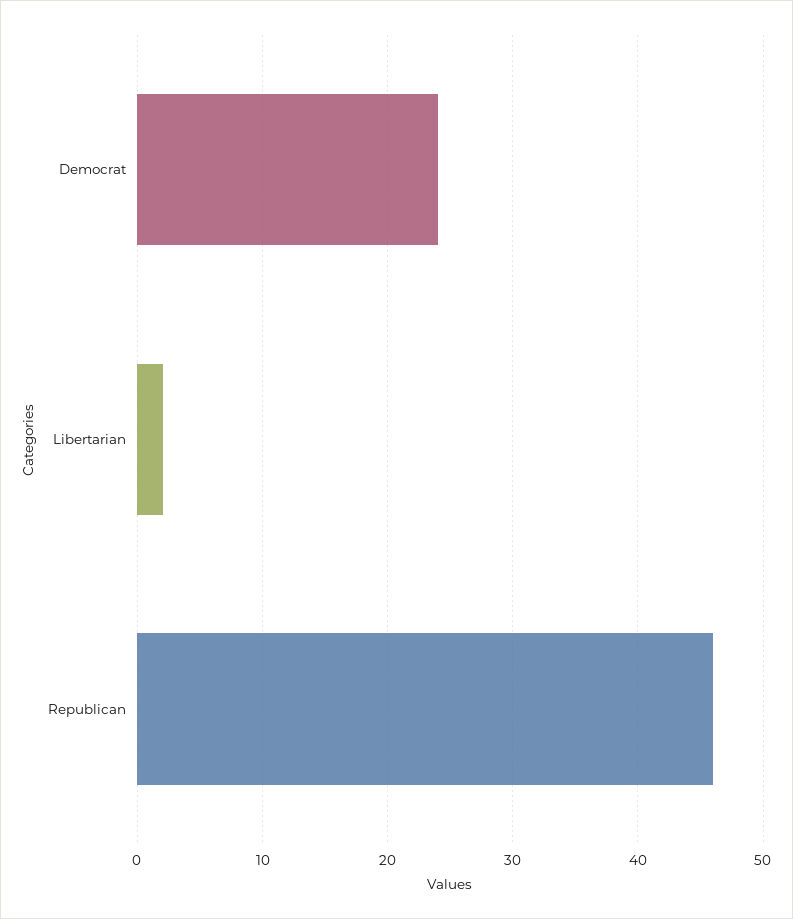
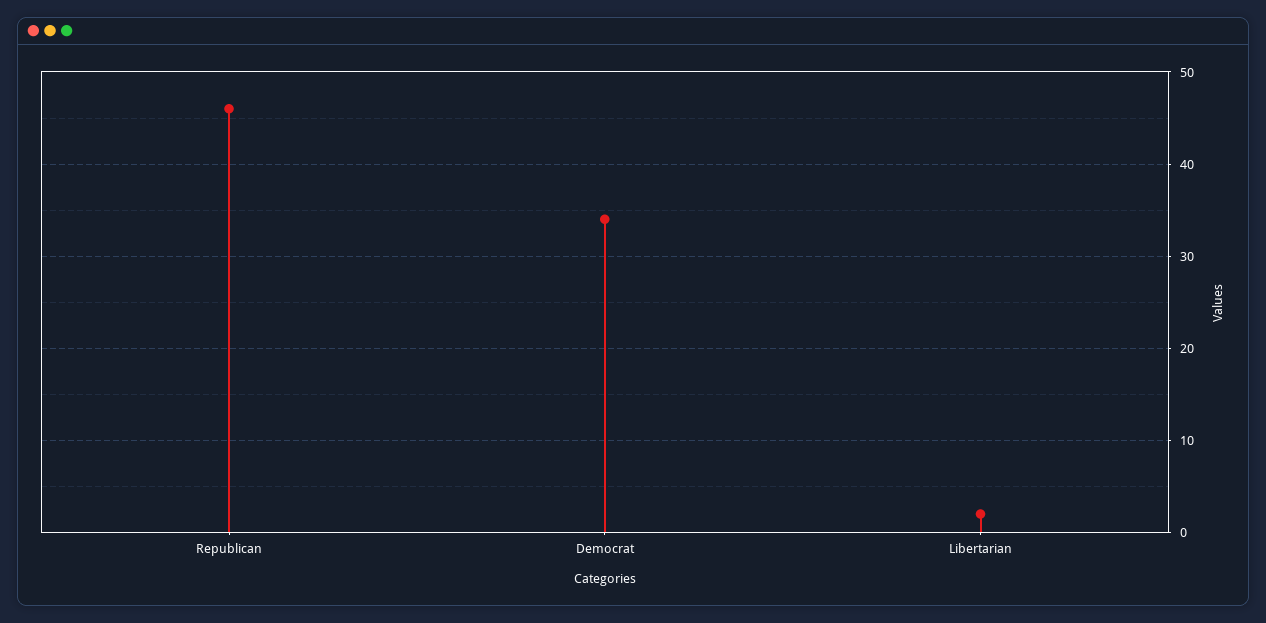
  {
-   "Democrat": 24,
+   "Democrat": 34,
    "Libertarian": 2,
    "Republican": 46
  }

